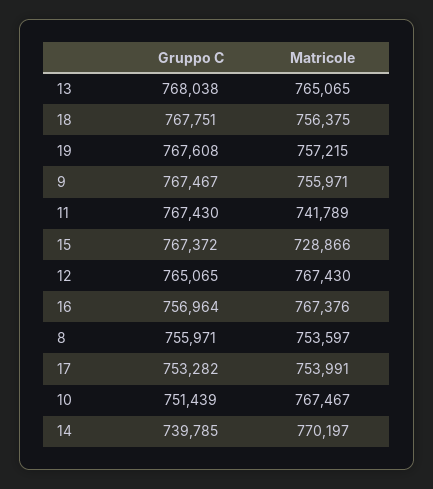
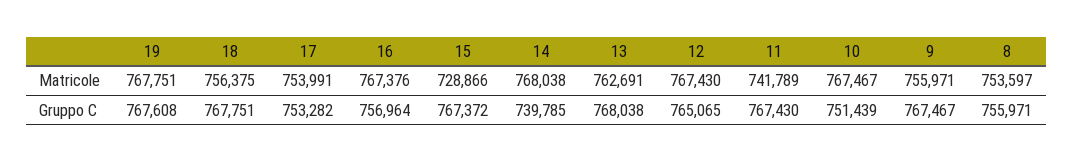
  {
    "Gruppo C": {
      "13": 768038,
      "18": 767751,
      "19": 767608,
      "9": 767467,
      "11": 767430,
      "15": 767372,
      "12": 765065,
      "16": 756964,
      "8": 755971,
      "17": 753282,
      "10": 751439,
      "14": 739785
    },
    "Matricole": {
-     "13": 765065,
+     "13": 762691,
      "18": 756375,
-     "19": 757215,
+     "19": 767751,
      "9": 755971,
      "11": 741789,
      "15": 728866,
      "12": 767430,
      "16": 767376,
      "8": 753597,
      "17": 753991,
      "10": 767467,
-     "14": 770197
+     "14": 768038
    }
  }

